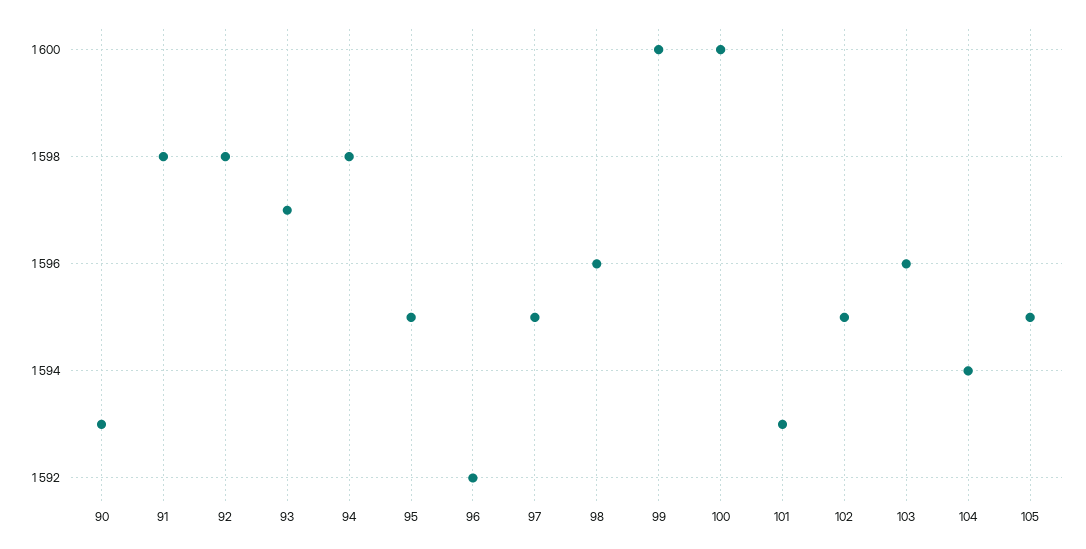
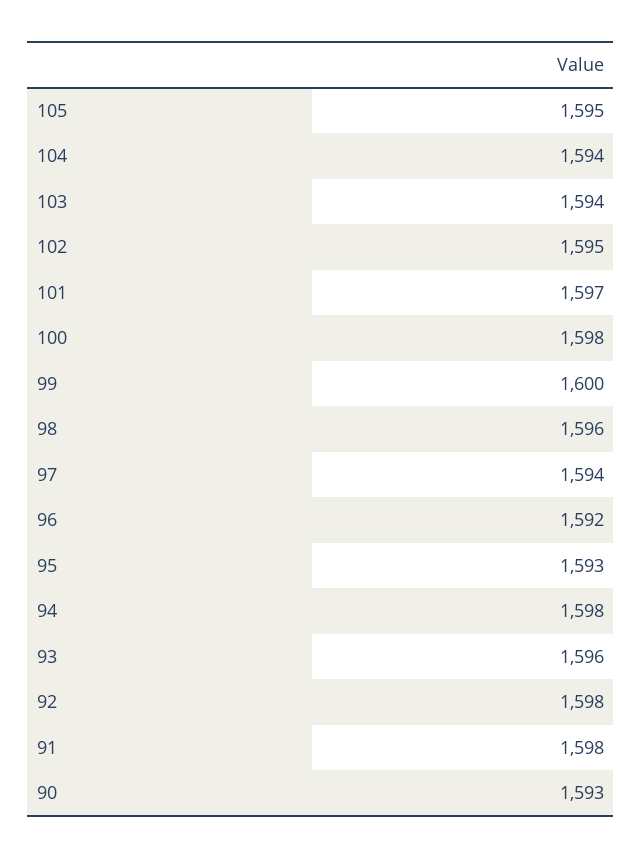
  {
    "90": 1593,
    "91": 1598,
    "92": 1598,
-   "93": 1597,
+   "93": 1596,
    "94": 1598,
-   "95": 1595,
+   "95": 1593,
    "96": 1592,
-   "97": 1595,
+   "97": 1594,
    "98": 1596,
    "99": 1600,
-   "100": 1600,
+   "100": 1598,
-   "101": 1593,
+   "101": 1597,
    "102": 1595,
-   "103": 1596,
+   "103": 1594,
    "104": 1594,
    "105": 1595
  }

